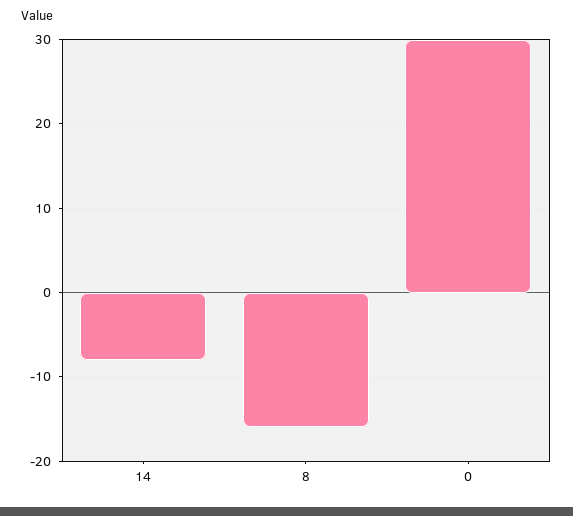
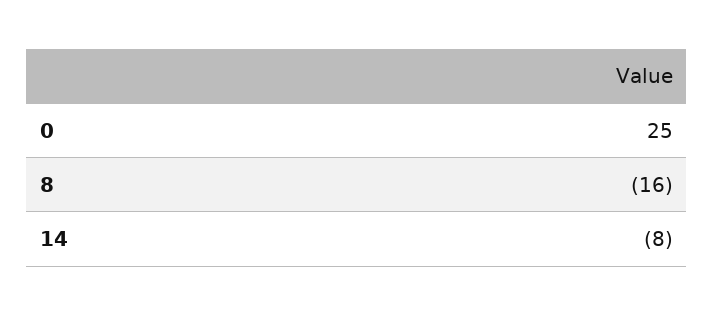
  {
    "14": -8,
    "8": -16,
-   "0": 30
+   "0": 25
  }

